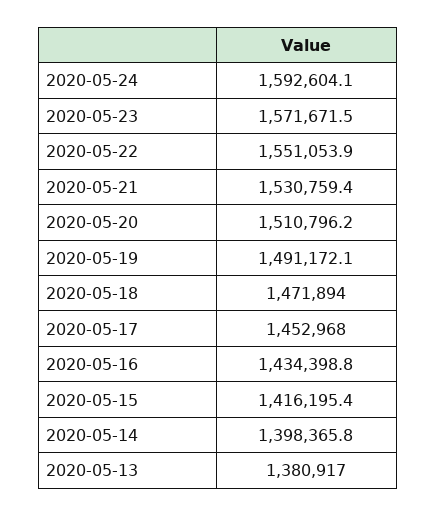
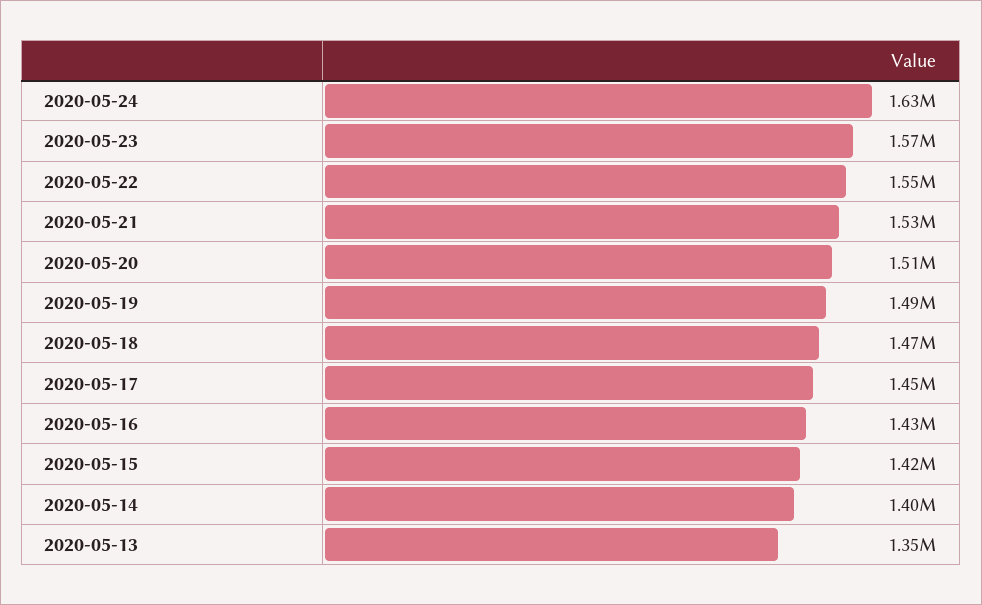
  {
-   "2020-05-24": 1592604.1,
+   "2020-05-24": 1630000,
    "2020-05-23": 1571671.5,
    "2020-05-22": 1551053.9,
    "2020-05-21": 1530759.4,
    "2020-05-20": 1510796.2,
    "2020-05-19": 1491172.1,
    "2020-05-18": 1471894,
    "2020-05-17": 1452968,
    "2020-05-16": 1434398.8,
    "2020-05-15": 1416195.4,
    "2020-05-14": 1398365.8,
-   "2020-05-13": 1380917
+   "2020-05-13": 1350000
  }

